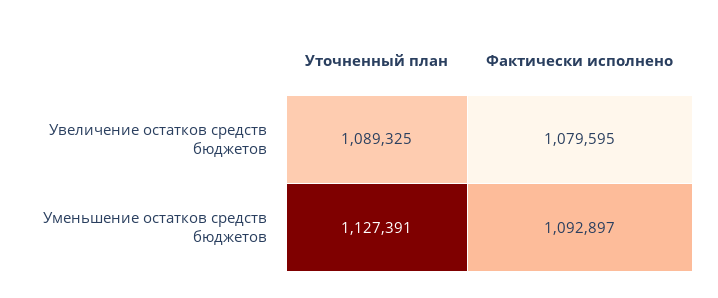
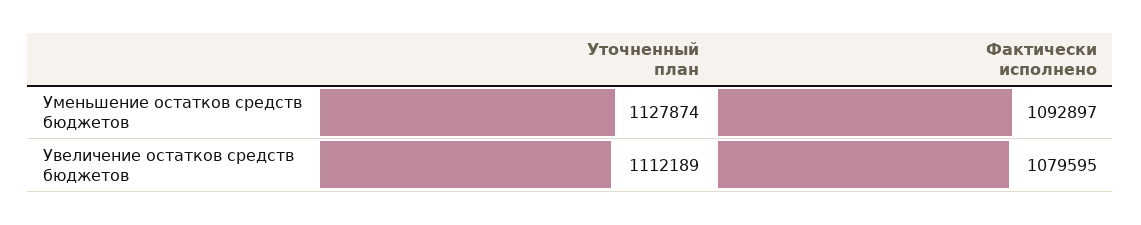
  {
    "Уточненный план": {
-     "Увеличение остатков средств бюджетов": 1089325,
+     "Увеличение остатков средств бюджетов": 1112189,
-     "Уменьшение остатков средств бюджетов": 1127391
+     "Уменьшение остатков средств бюджетов": 1127874
    },
    "Фактически исполнено": {
      "Увеличение остатков средств бюджетов": 1079595,
      "Уменьшение остатков средств бюджетов": 1092897
    }
  }

